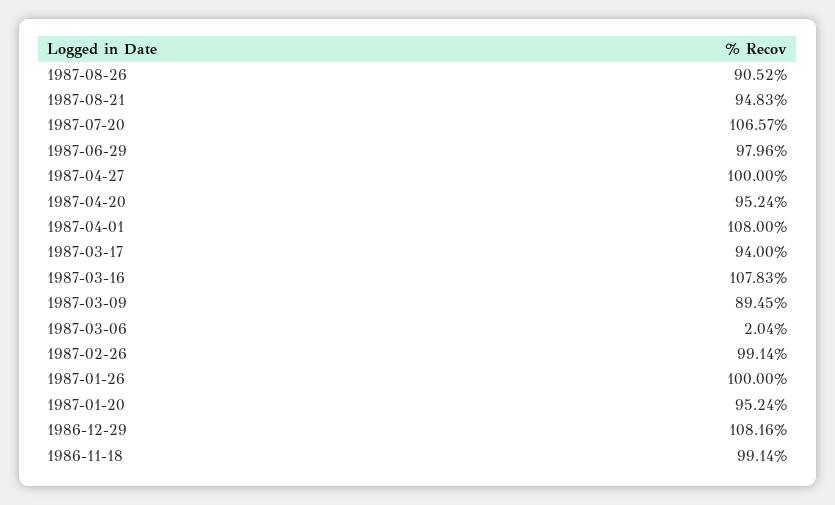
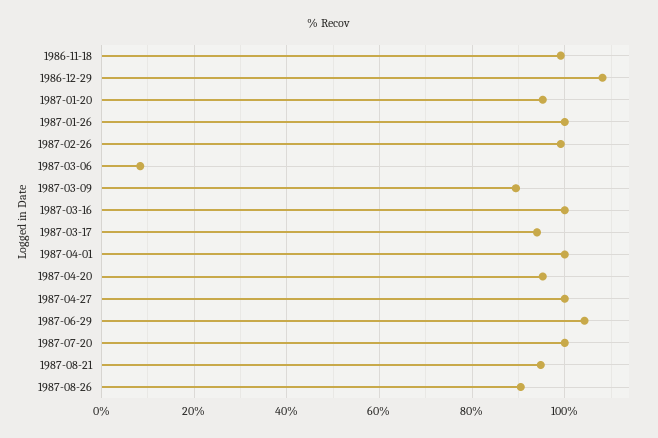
  {
    "1987-08-26": 90.52,
    "1987-08-21": 94.83,
-   "1987-07-20": 106.57,
+   "1987-07-20": 100,
-   "1987-06-29": 97.96,
+   "1987-06-29": 104,
    "1987-04-27": 100,
    "1987-04-20": 95.24,
-   "1987-04-01": 108,
+   "1987-04-01": 100,
    "1987-03-17": 94,
-   "1987-03-16": 107.83,
+   "1987-03-16": 100,
    "1987-03-09": 89.45,
-   "1987-03-06": 2.04,
+   "1987-03-06": 8,
    "1987-02-26": 99.14,
    "1987-01-26": 100,
    "1987-01-20": 95.24,
    "1986-12-29": 108.16,
    "1986-11-18": 99.14
  }

